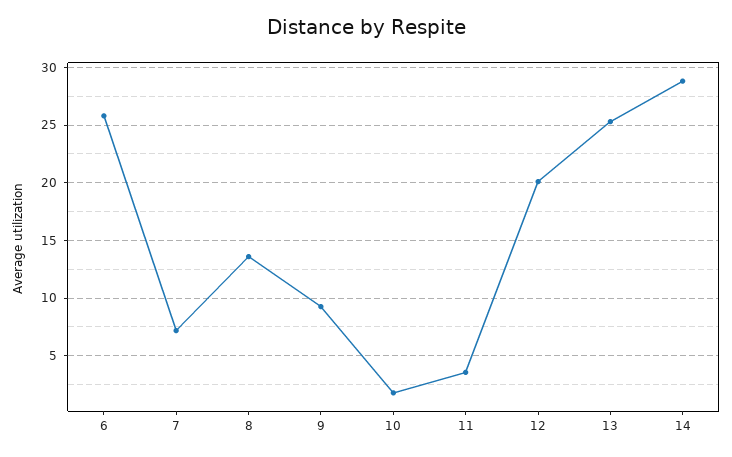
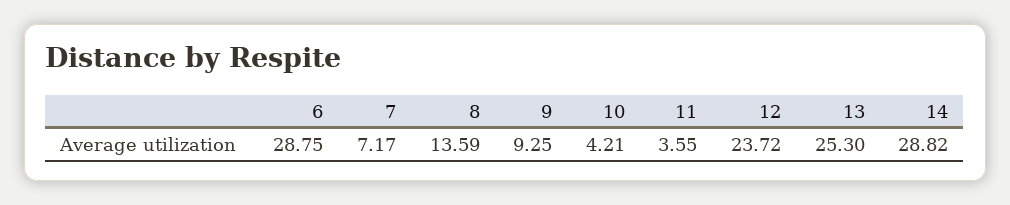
  {
-   "6": 26,
+   "6": 28.75,
    "7": 7.17,
    "8": 13.59,
    "9": 9.25,
-   "10": 2,
+   "10": 4.21,
    "11": 3.55,
-   "12": 20,
+   "12": 23.72,
    "13": 25.3,
    "14": 28.82
  }

